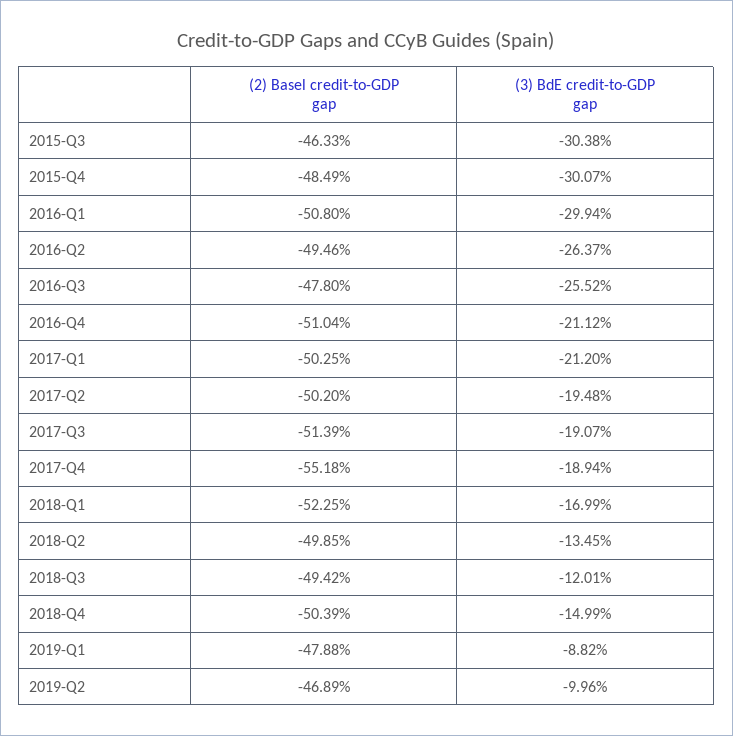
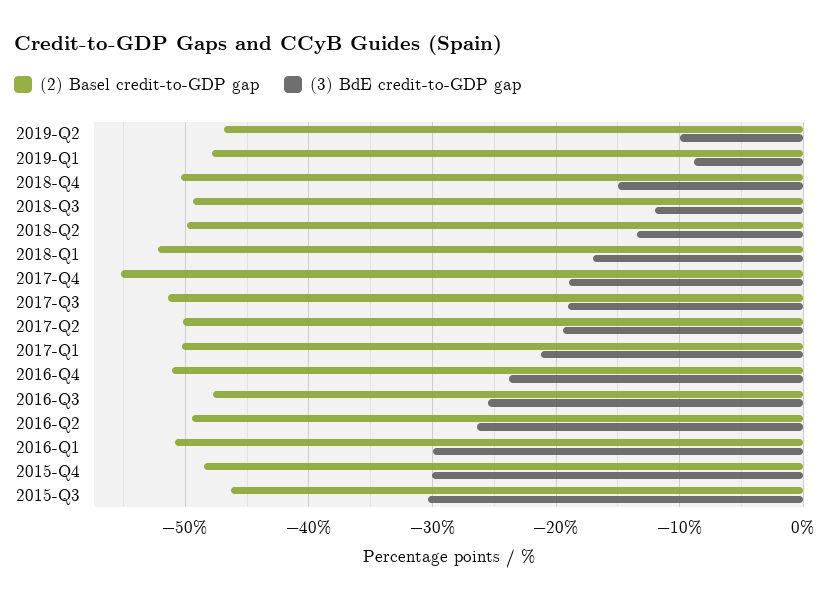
  {
    "(2) Basel credit-to-GDP gap": {
      "2015-Q3": -46.33,
      "2015-Q4": -48.49,
      "2016-Q1": -50.8,
      "2016-Q2": -49.46,
      "2016-Q3": -47.8,
      "2016-Q4": -51.04,
      "2017-Q1": -50.25,
      "2017-Q2": -50.2,
      "2017-Q3": -51.39,
      "2017-Q4": -55.18,
      "2018-Q1": -52.25,
      "2018-Q2": -49.85,
      "2018-Q3": -49.42,
      "2018-Q4": -50.39,
      "2019-Q1": -47.88,
      "2019-Q2": -46.89
    },
    "(3) BdE credit-to-GDP gap": {
      "2015-Q3": -30.38,
      "2015-Q4": -30.07,
      "2016-Q1": -29.94,
      "2016-Q2": -26.37,
      "2016-Q3": -25.52,
-     "2016-Q4": -21.12,
+     "2016-Q4": -24,
      "2017-Q1": -21.2,
      "2017-Q2": -19.48,
      "2017-Q3": -19.07,
      "2017-Q4": -18.94,
      "2018-Q1": -16.99,
      "2018-Q2": -13.45,
      "2018-Q3": -12.01,
      "2018-Q4": -14.99,
      "2019-Q1": -8.82,
      "2019-Q2": -9.96
    }
  }

